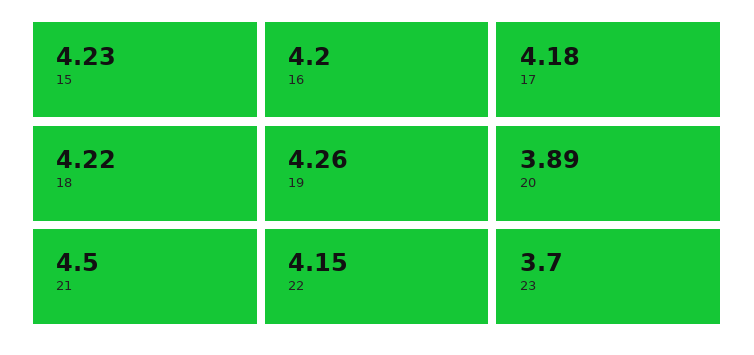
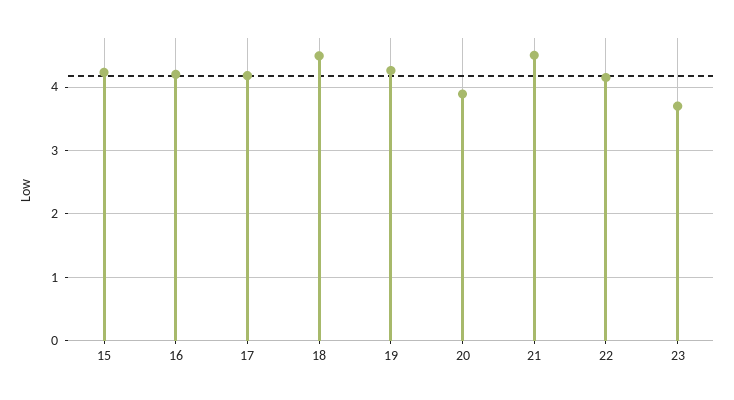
  {
    "15": 4.23,
    "16": 4.2,
    "17": 4.18,
-   "18": 4.22,
+   "18": 4.5,
    "19": 4.26,
    "20": 3.89,
    "21": 4.5,
    "22": 4.15,
    "23": 3.7
  }

